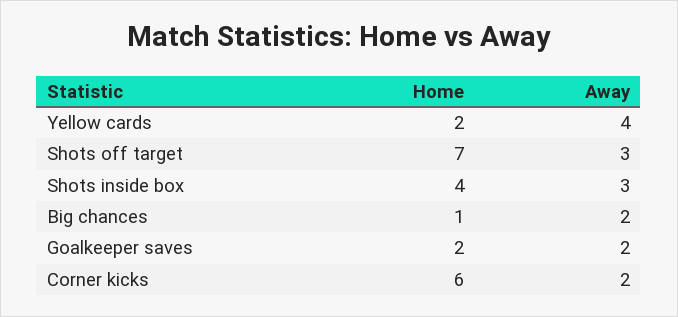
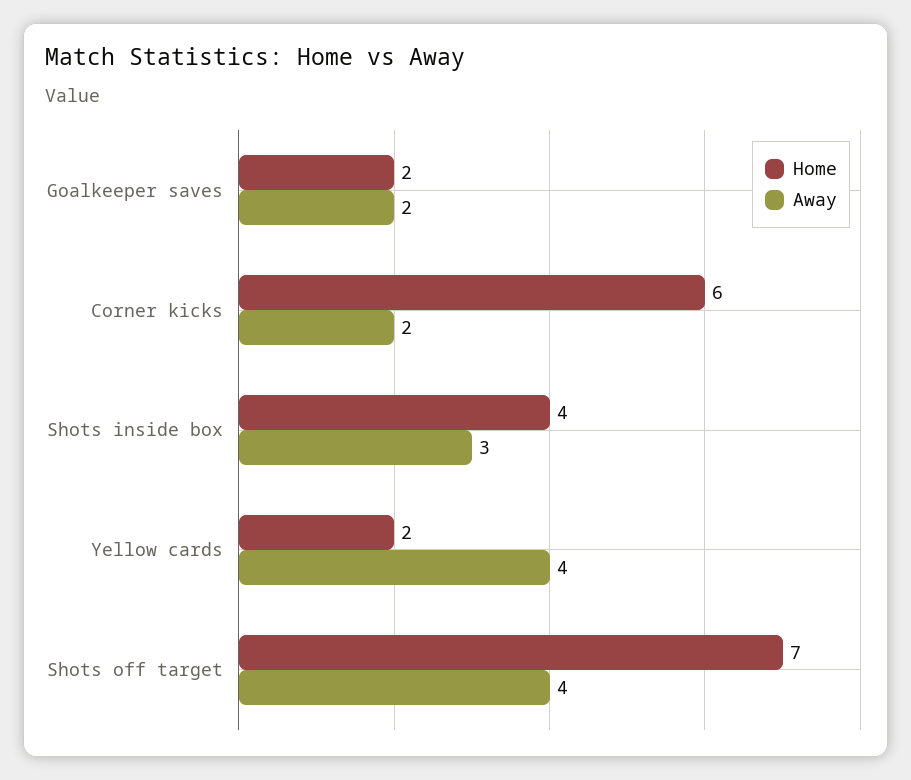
  {
    "Home": {
      "Yellow cards": 2,
      "Shots off target": 7,
      "Shots inside box": 4,
-     "Big chances": 1,
      "Goalkeeper saves": 2,
      "Corner kicks": 6
    },
    "Away": {
      "Yellow cards": 4,
-     "Shots off target": 3,
+     "Shots off target": 4,
      "Shots inside box": 3,
-     "Big chances": 2,
      "Goalkeeper saves": 2,
      "Corner kicks": 2
    }
  }

